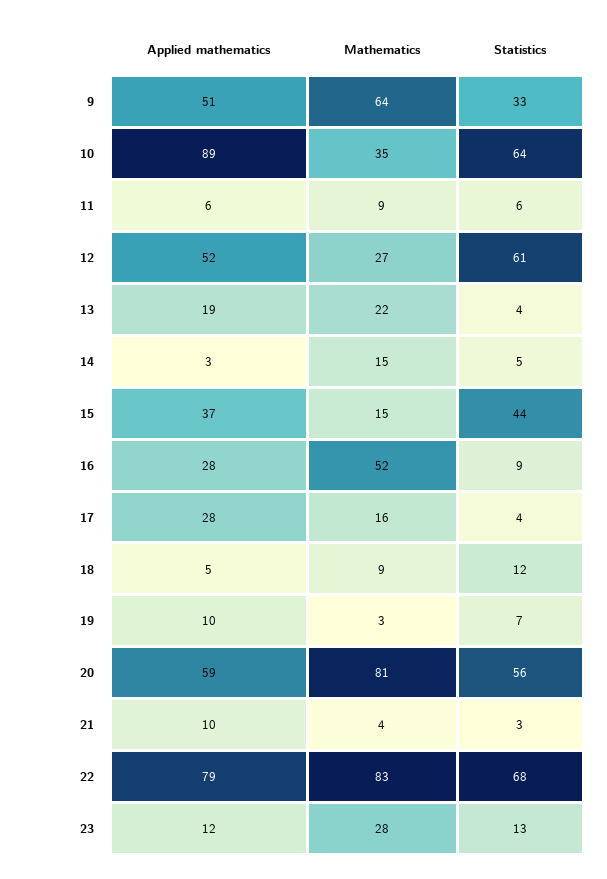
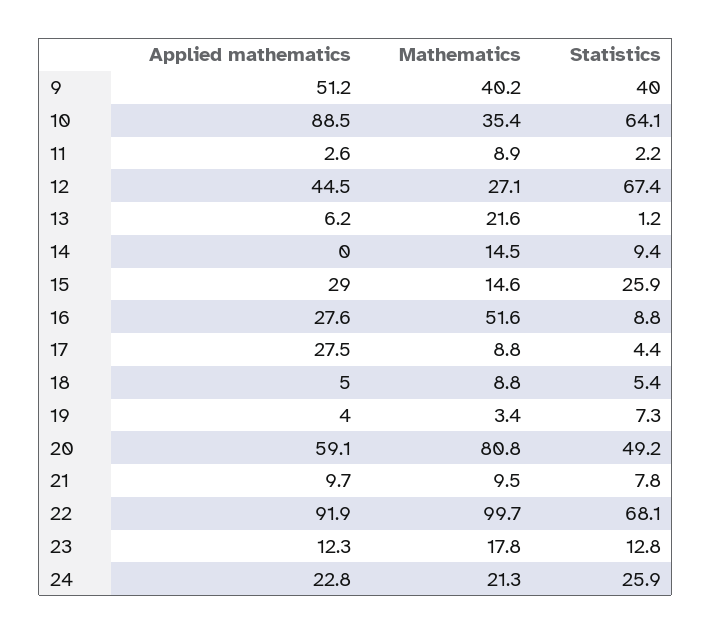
  {
    "Applied mathematics": {
      "9": 51.2,
      "10": 88.5,
-     "11": 6,
+     "11": 2.6,
-     "12": 52,
+     "12": 44.5,
-     "13": 19,
+     "13": 6.2,
-     "14": 3,
+     "14": 0,
-     "15": 37,
+     "15": 29,
      "16": 27.6,
      "17": 27.5,
      "18": 5,
-     "19": 10,
+     "19": 4,
      "20": 59.1,
      "21": 9.7,
-     "22": 79,
+     "22": 91.9,
-     "23": 12.3
+     "23": 12.3,
+     "24": 22.8
    },
    "Mathematics": {
-     "9": 64,
+     "9": 40.2,
      "10": 35.4,
      "11": 8.9,
      "12": 27.1,
      "13": 21.6,
      "14": 14.5,
      "15": 14.6,
      "16": 51.6,
-     "17": 16,
+     "17": 8.8,
      "18": 8.8,
      "19": 3.4,
      "20": 80.8,
-     "21": 4,
+     "21": 9.5,
-     "22": 83,
+     "22": 99.7,
-     "23": 28
+     "23": 17.8,
+     "24": 21.3
    },
    "Statistics": {
-     "9": 33,
+     "9": 40,
      "10": 64.1,
-     "11": 6,
+     "11": 2.2,
-     "12": 61,
+     "12": 67.4,
-     "13": 4,
+     "13": 1.2,
-     "14": 5,
+     "14": 9.4,
-     "15": 44,
+     "15": 25.9,
      "16": 8.8,
      "17": 4.4,
-     "18": 12,
+     "18": 5.4,
      "19": 7.3,
-     "20": 56,
+     "20": 49.2,
-     "21": 3,
+     "21": 7.8,
      "22": 68.1,
-     "23": 12.8
+     "23": 12.8,
+     "24": 25.9
    }
  }

